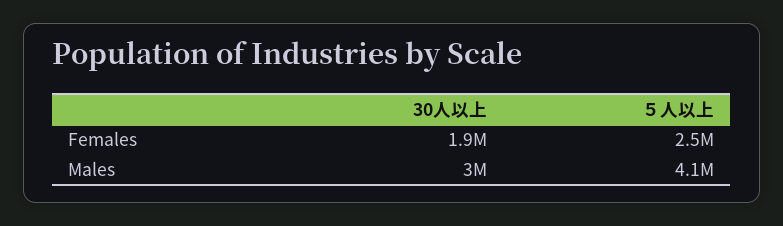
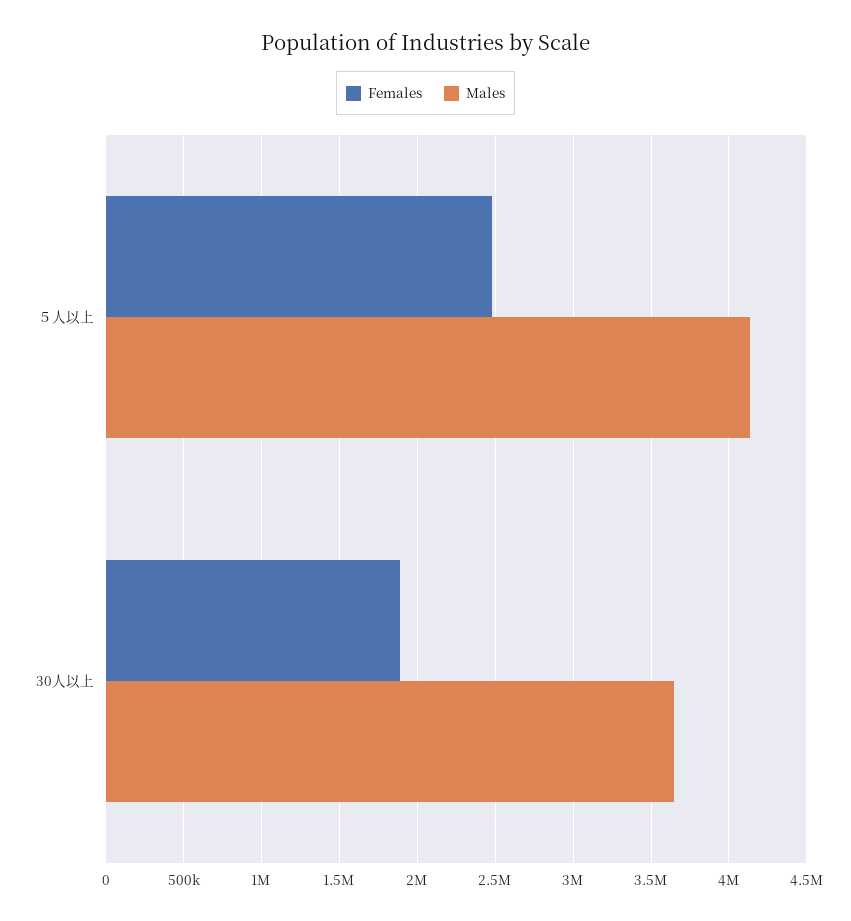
  {
    "Females": {
      "30人以上": 1900000,
      "５人以上": 2500000
    },
    "Males": {
-     "30人以上": 3000000,
+     "30人以上": 3650000,
      "５人以上": 4100000
    }
  }

